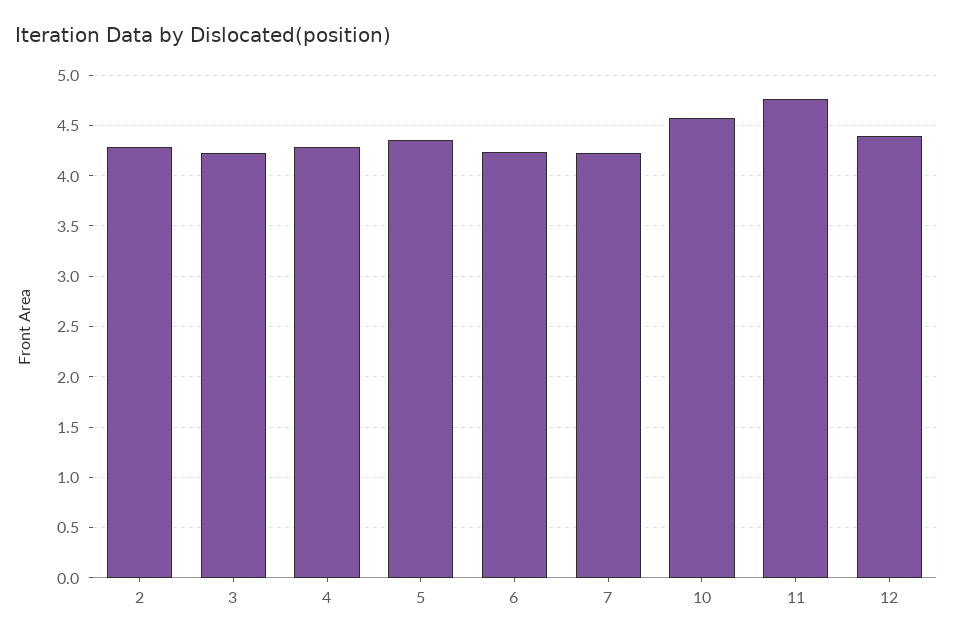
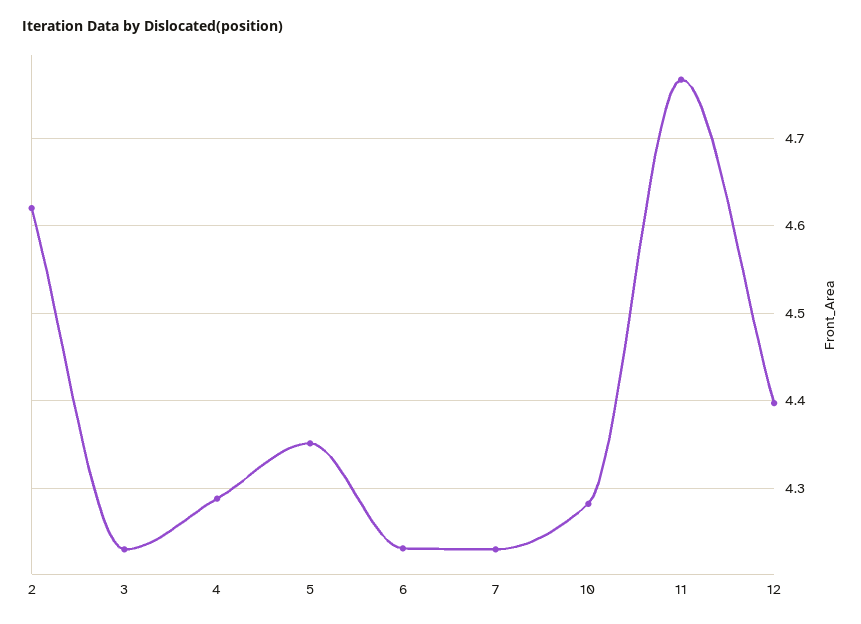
  {
-   "2": 4.3,
+   "2": 4.62,
    "3": 4.23,
    "4": 4.29,
    "5": 4.35,
    "6": 4.23,
    "7": 4.23,
-   "10": 4.6,
+   "10": 4.28,
    "11": 4.77,
    "12": 4.4
  }

